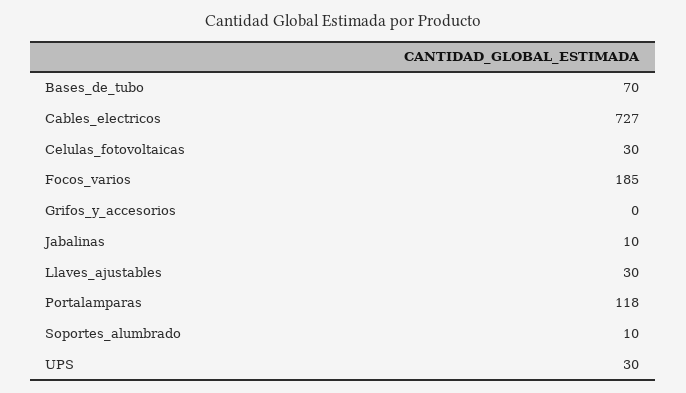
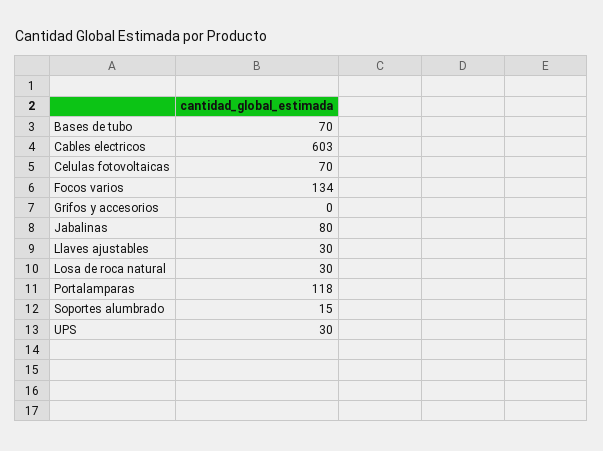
  {
    "Bases_de_tubo": 70,
-   "Cables_electricos": 727,
+   "Cables_electricos": 603,
-   "Celulas_fotovoltaicas": 30,
+   "Celulas_fotovoltaicas": 70,
-   "Focos_varios": 185,
+   "Focos_varios": 134,
    "Grifos_y_accesorios": 0,
-   "Jabalinas": 10,
+   "Jabalinas": 80,
    "Llaves_ajustables": 30,
    "Portalamparas": 118,
-   "Soportes_alumbrado": 10,
+   "Soportes_alumbrado": 15,
-   "UPS": 30
+   "UPS": 30,
+   "Losa de roca natural": 30
  }

